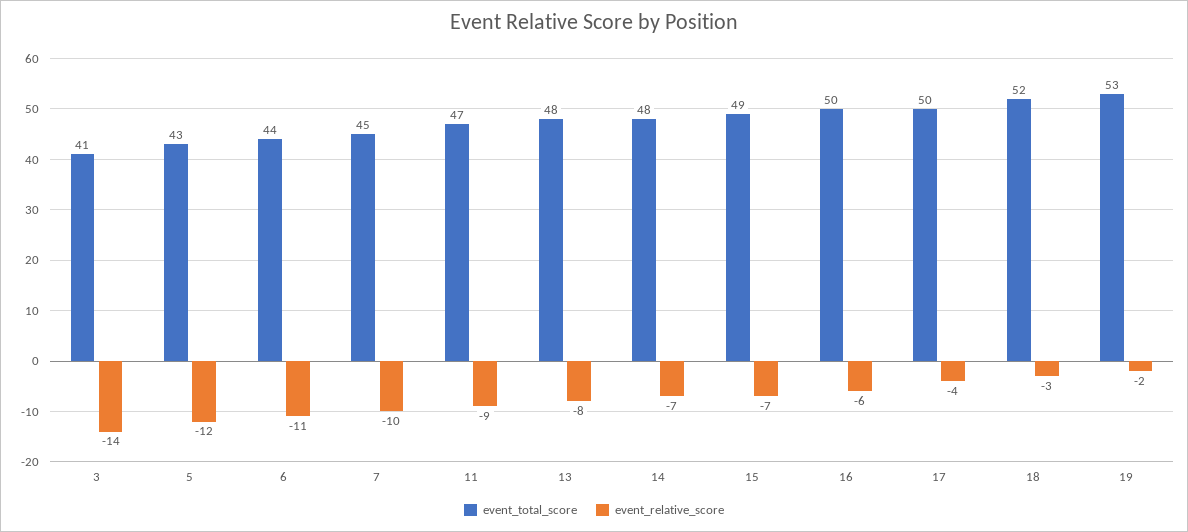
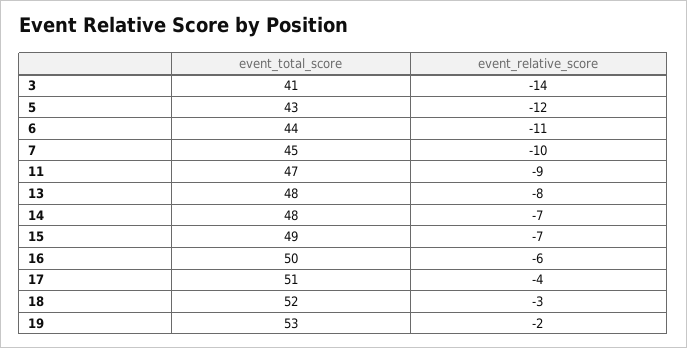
  {
    "event_total_score": {
      "3": 41,
      "5": 43,
      "6": 44,
      "7": 45,
      "11": 47,
      "13": 48,
      "14": 48,
      "15": 49,
      "16": 50,
-     "17": 50,
+     "17": 51,
      "18": 52,
      "19": 53
    },
    "event_relative_score": {
      "3": -14,
      "5": -12,
      "6": -11,
      "7": -10,
      "11": -9,
      "13": -8,
      "14": -7,
      "15": -7,
      "16": -6,
      "17": -4,
      "18": -3,
      "19": -2
    }
  }

